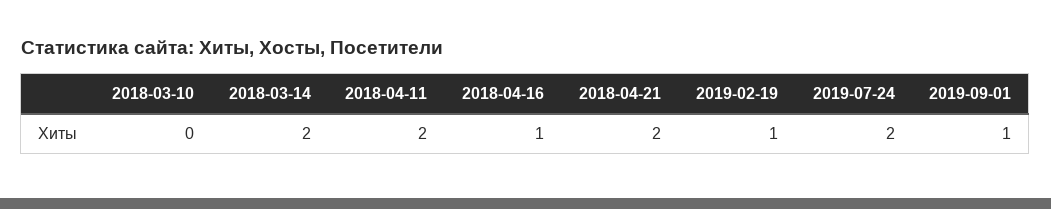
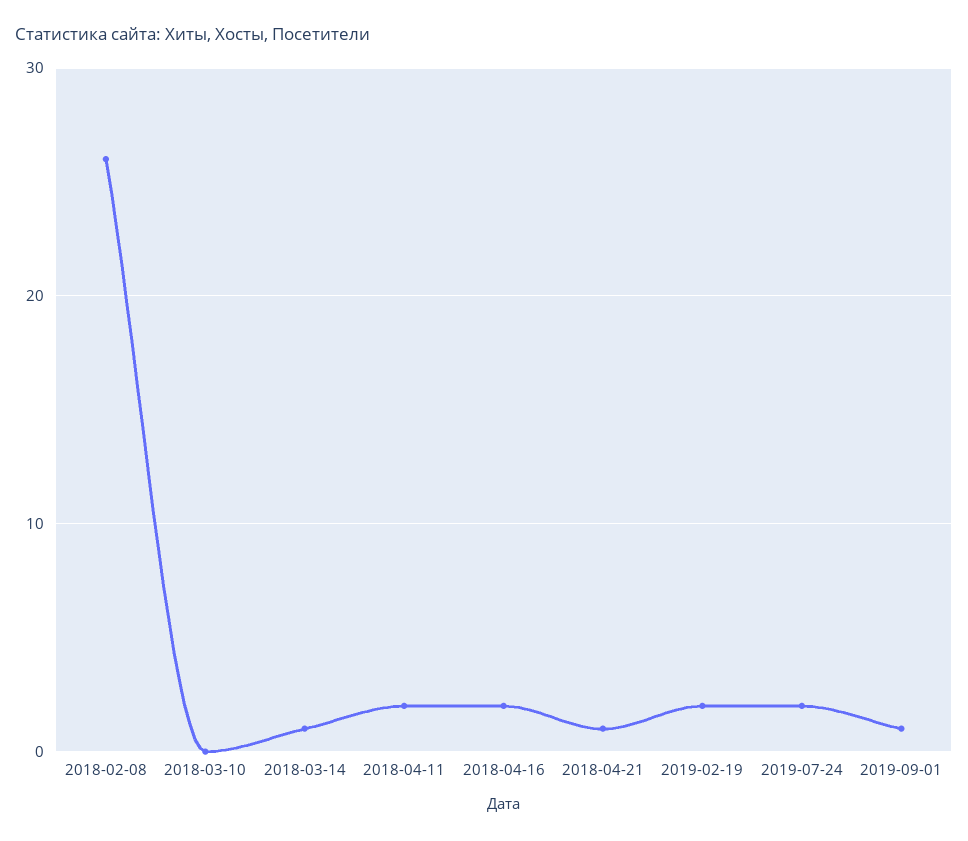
  {
    "2018-03-10": 0,
-   "2018-03-14": 2,
+   "2018-03-14": 1,
    "2018-04-11": 2,
-   "2018-04-16": 1,
+   "2018-04-16": 2,
-   "2018-04-21": 2,
+   "2018-04-21": 1,
-   "2019-02-19": 1,
+   "2019-02-19": 2,
    "2019-07-24": 2,
-   "2019-09-01": 1
+   "2019-09-01": 1,
+   "2018-02-08": 26
  }

